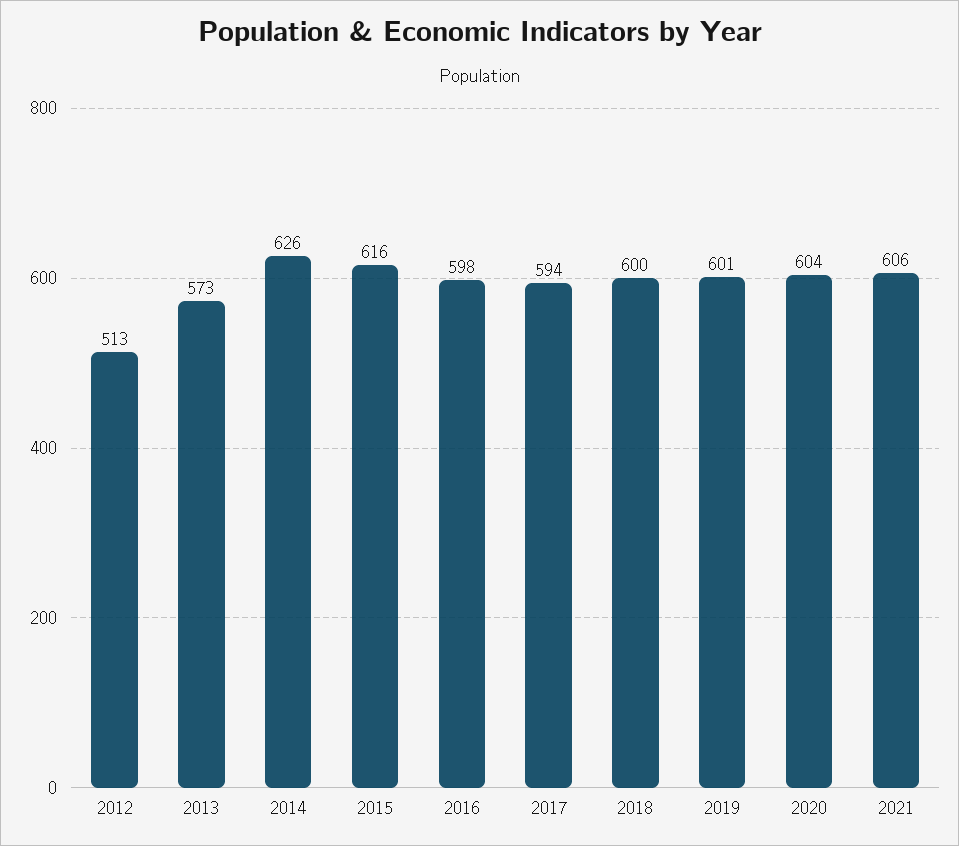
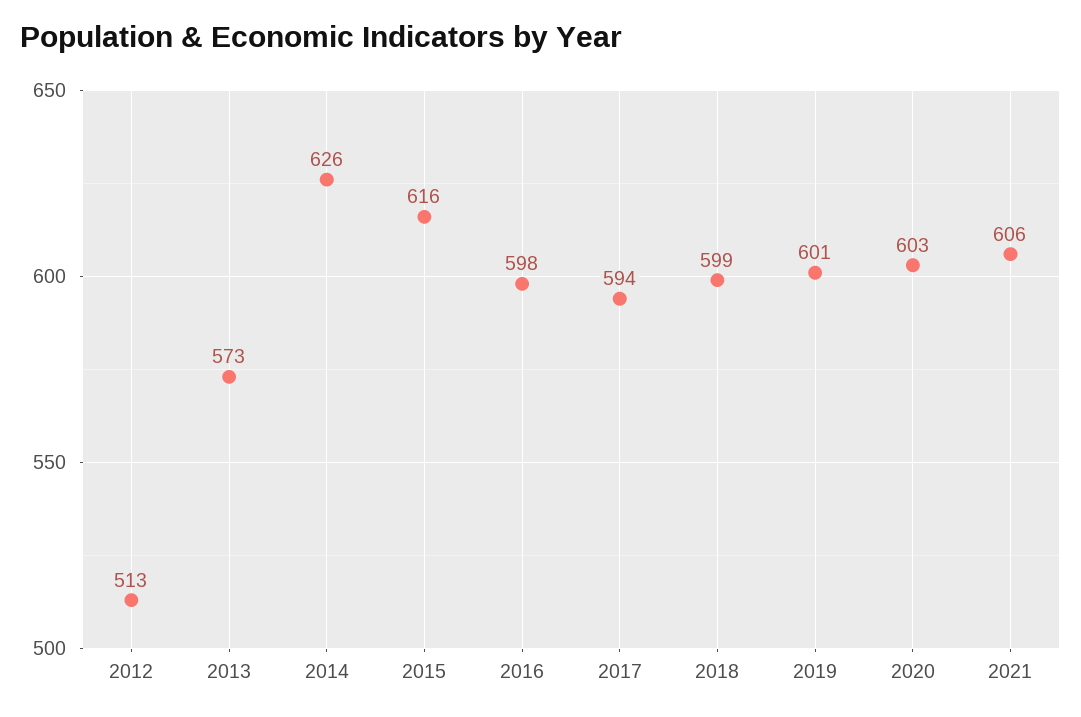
  {
    "2012": 513,
    "2013": 573,
    "2014": 626,
    "2015": 616,
    "2016": 598,
    "2017": 594,
-   "2018": 600,
+   "2018": 599,
    "2019": 601,
-   "2020": 604,
+   "2020": 603,
    "2021": 606
  }

